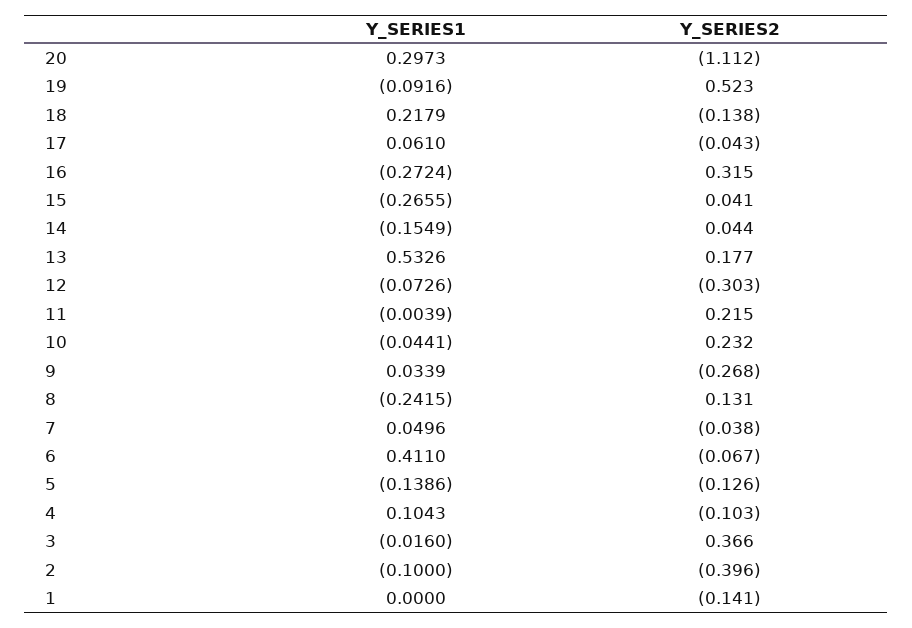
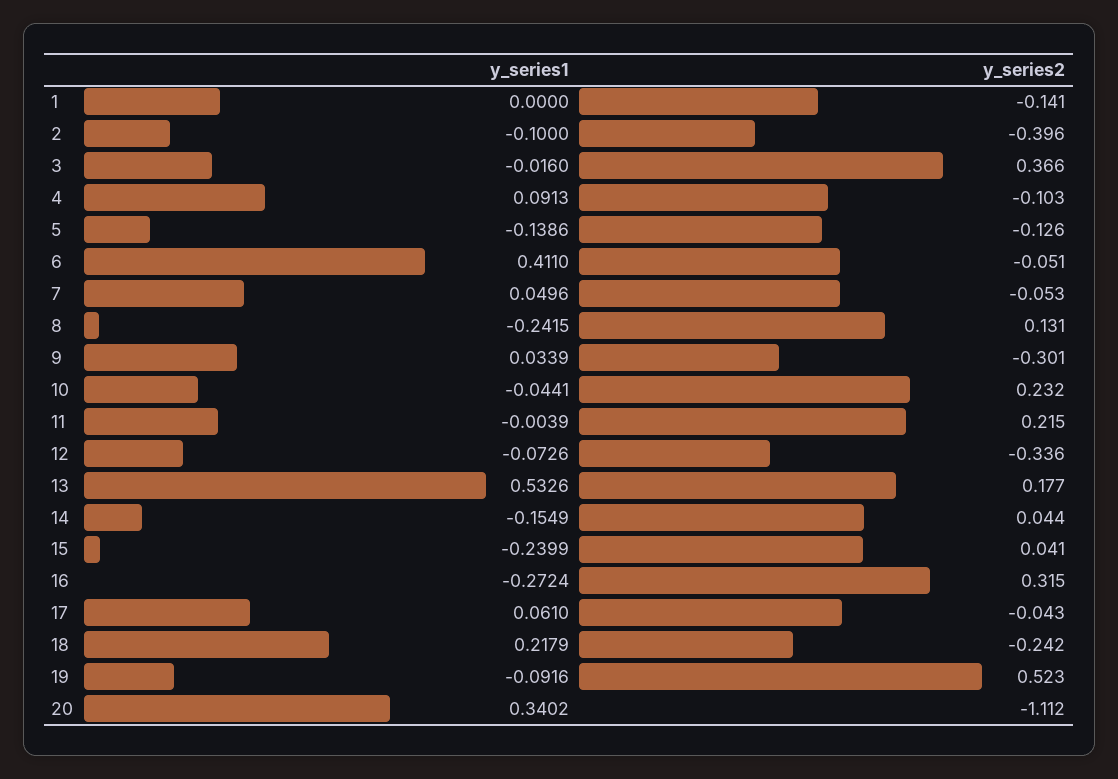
  {
    "Y_SERIES1": {
-     "20": 0.2973,
+     "20": 0.3402,
      "19": -0.0916,
      "18": 0.2179,
      "17": 0.061,
      "16": -0.2724,
-     "15": -0.2655,
+     "15": -0.2399,
      "14": -0.1549,
      "13": 0.5326,
      "12": -0.0726,
      "11": -0.0039,
      "10": -0.0441,
      "9": 0.0339,
      "8": -0.2415,
      "7": 0.0496,
      "6": 0.411,
      "5": -0.1386,
-     "4": 0.1043,
+     "4": 0.0913,
      "3": -0.016,
      "2": -0.1,
      "1": 0
    },
    "Y_SERIES2": {
      "20": -1.112,
      "19": 0.523,
-     "18": -0.138,
+     "18": -0.242,
      "17": -0.043,
      "16": 0.315,
      "15": 0.041,
      "14": 0.044,
      "13": 0.177,
-     "12": -0.303,
+     "12": -0.336,
      "11": 0.215,
      "10": 0.232,
-     "9": -0.268,
+     "9": -0.301,
      "8": 0.131,
-     "7": -0.038,
+     "7": -0.053,
-     "6": -0.067,
+     "6": -0.051,
      "5": -0.126,
      "4": -0.103,
      "3": 0.366,
      "2": -0.396,
      "1": -0.141
    }
  }

